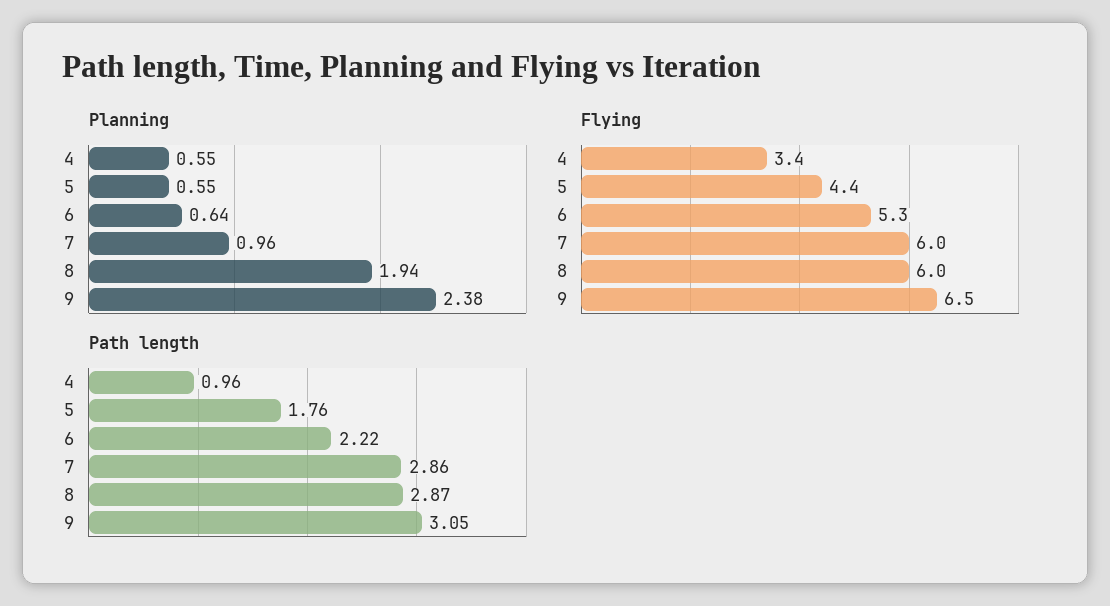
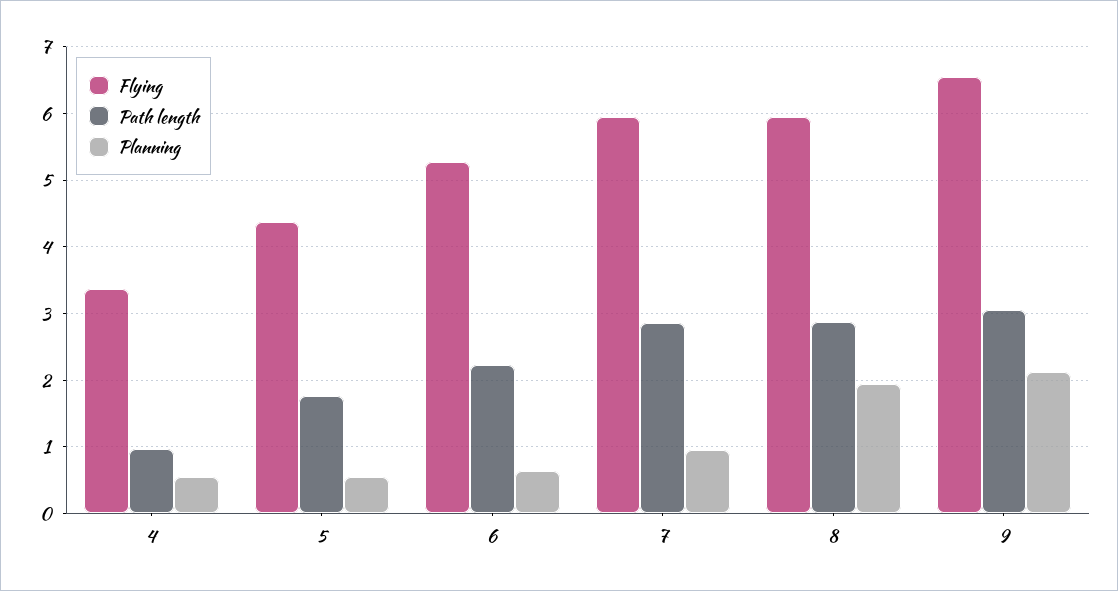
  {
    "Planning": {
      "4": 0.55,
      "5": 0.55,
      "6": 0.64,
      "7": 0.96,
      "8": 1.94,
-     "9": 2.38
+     "9": 2.1
    },
    "Flying": {
      "4": 3.4,
      "5": 4.4,
      "6": 5.3,
      "7": 6,
      "8": 6,
      "9": 6.5
    },
    "Path length": {
      "4": 0.96,
      "5": 1.76,
      "6": 2.22,
      "7": 2.86,
      "8": 2.87,
      "9": 3.05
    }
  }

